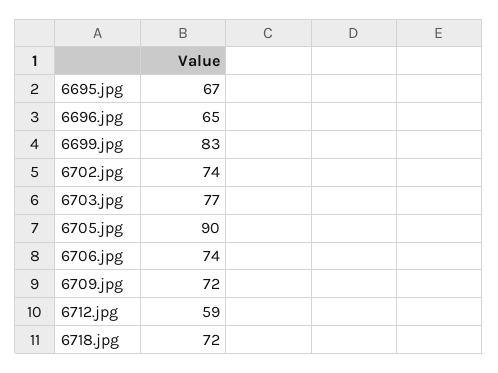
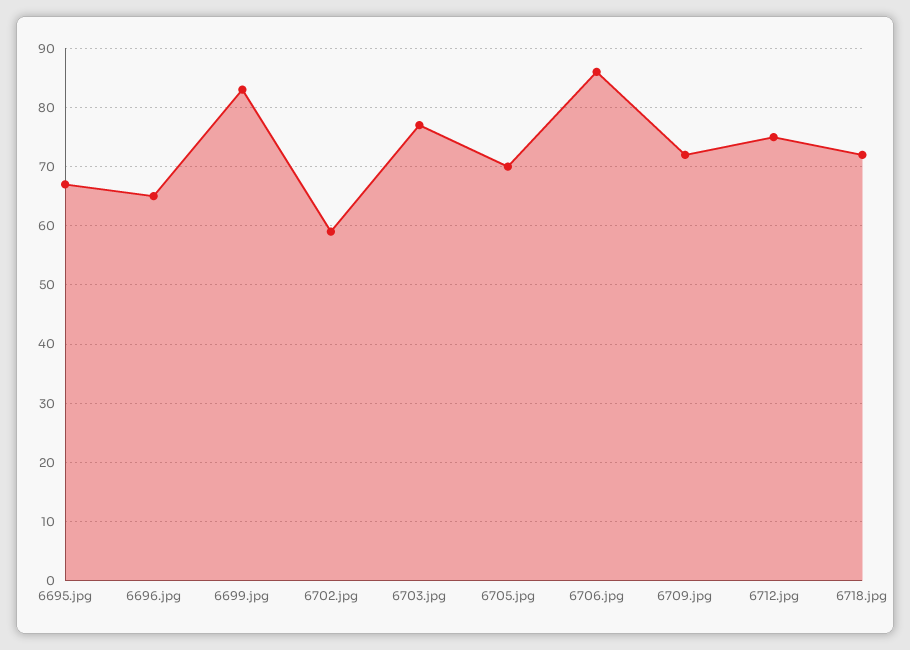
  {
    "6695.jpg": 67,
    "6696.jpg": 65,
    "6699.jpg": 83,
-   "6702.jpg": 74,
+   "6702.jpg": 60,
    "6703.jpg": 77,
-   "6705.jpg": 90,
+   "6705.jpg": 70,
-   "6706.jpg": 74,
+   "6706.jpg": 85,
    "6709.jpg": 72,
-   "6712.jpg": 59,
+   "6712.jpg": 75,
    "6718.jpg": 72
  }

